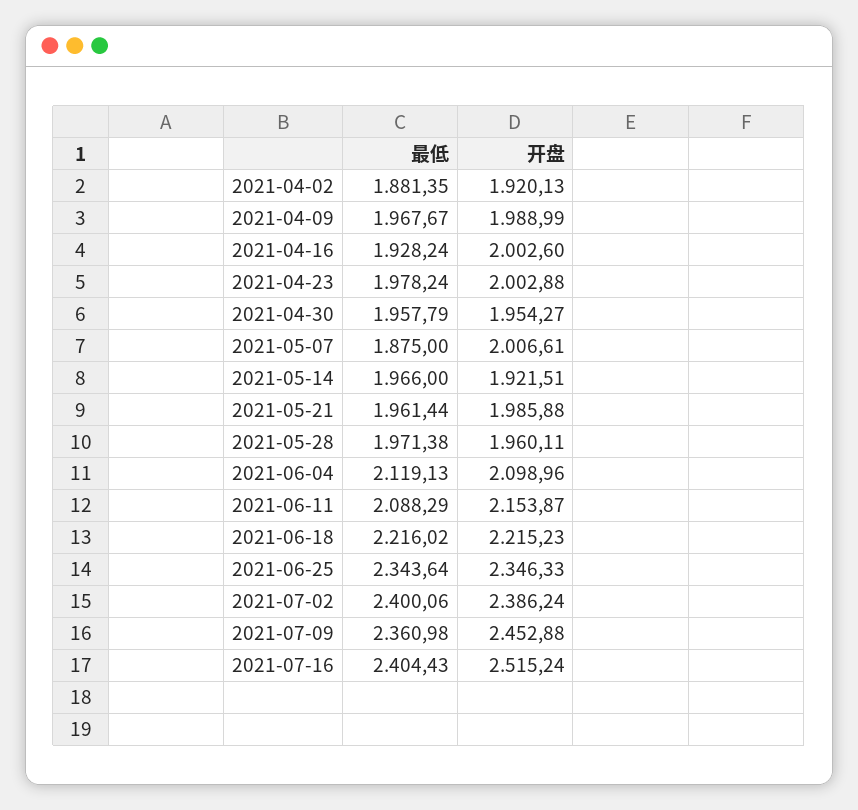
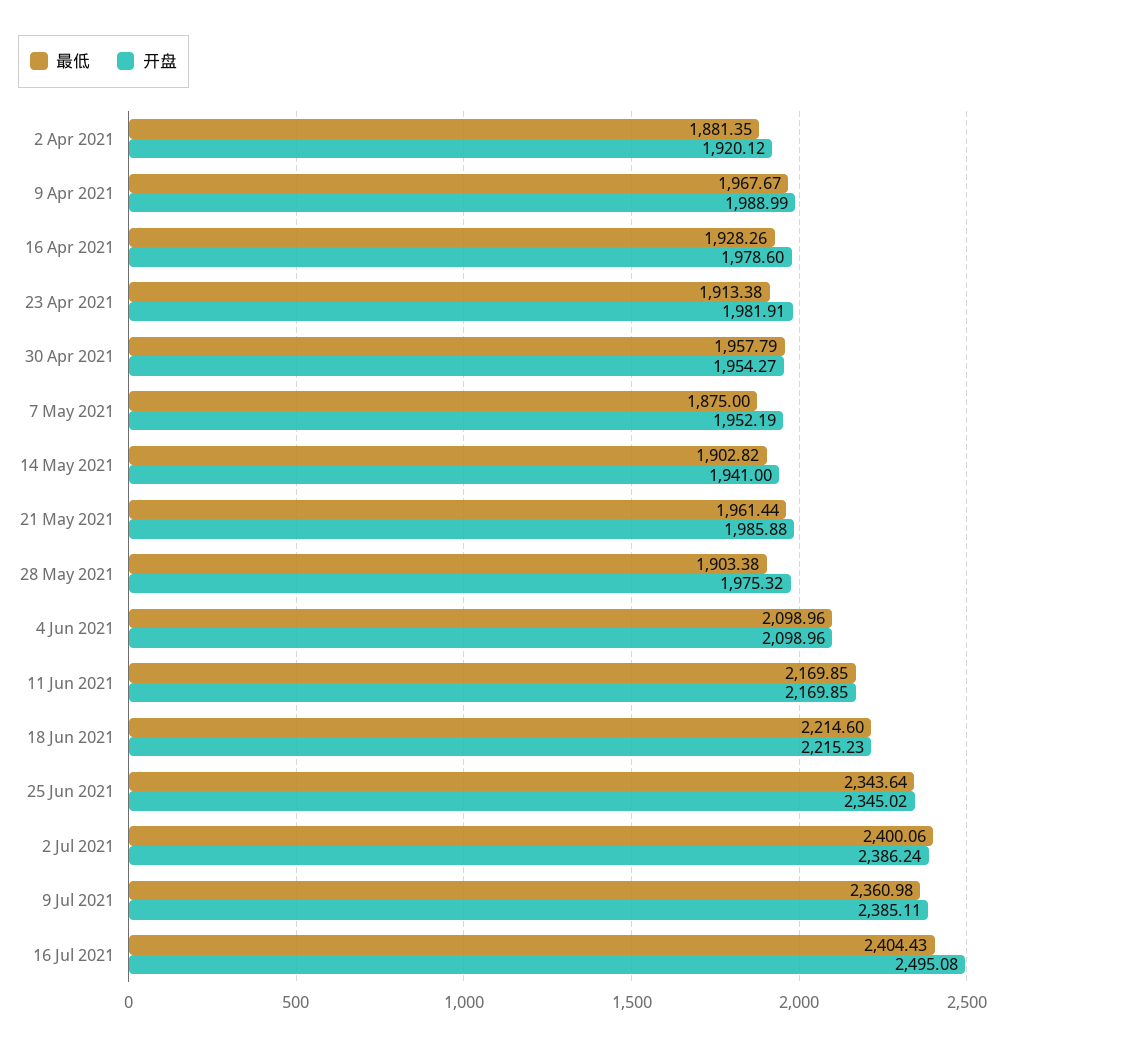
  {
    "最低": {
      "2021-04-02": 1881.35,
      "2021-04-09": 1967.67,
-     "2021-04-16": 1928.24,
+     "2021-04-16": 1928.26,
-     "2021-04-23": 1978.24,
+     "2021-04-23": 1913.38,
      "2021-04-30": 1957.79,
      "2021-05-07": 1875,
-     "2021-05-14": 1966,
+     "2021-05-14": 1902.82,
      "2021-05-21": 1961.44,
-     "2021-05-28": 1971.38,
+     "2021-05-28": 1903.38,
-     "2021-06-04": 2119.13,
+     "2021-06-04": 2098.96,
-     "2021-06-11": 2088.29,
+     "2021-06-11": 2169.85,
-     "2021-06-18": 2216.02,
+     "2021-06-18": 2214.6,
      "2021-06-25": 2343.64,
      "2021-07-02": 2400.06,
      "2021-07-09": 2360.98,
      "2021-07-16": 2404.43
    },
    "开盘": {
-     "2021-04-02": 1920.13,
+     "2021-04-02": 1920.12,
      "2021-04-09": 1988.99,
-     "2021-04-16": 2002.6,
+     "2021-04-16": 1978.6,
-     "2021-04-23": 2002.88,
+     "2021-04-23": 1981.91,
      "2021-04-30": 1954.27,
-     "2021-05-07": 2006.61,
+     "2021-05-07": 1952.19,
-     "2021-05-14": 1921.51,
+     "2021-05-14": 1941,
      "2021-05-21": 1985.88,
-     "2021-05-28": 1960.11,
+     "2021-05-28": 1975.32,
      "2021-06-04": 2098.96,
-     "2021-06-11": 2153.87,
+     "2021-06-11": 2169.85,
      "2021-06-18": 2215.23,
-     "2021-06-25": 2346.33,
+     "2021-06-25": 2345.02,
      "2021-07-02": 2386.24,
-     "2021-07-09": 2452.88,
+     "2021-07-09": 2385.11,
-     "2021-07-16": 2515.24
+     "2021-07-16": 2495.08
    }
  }

